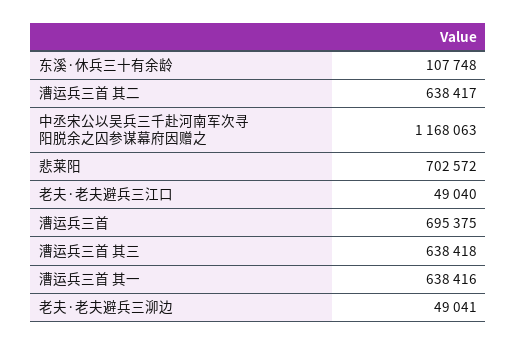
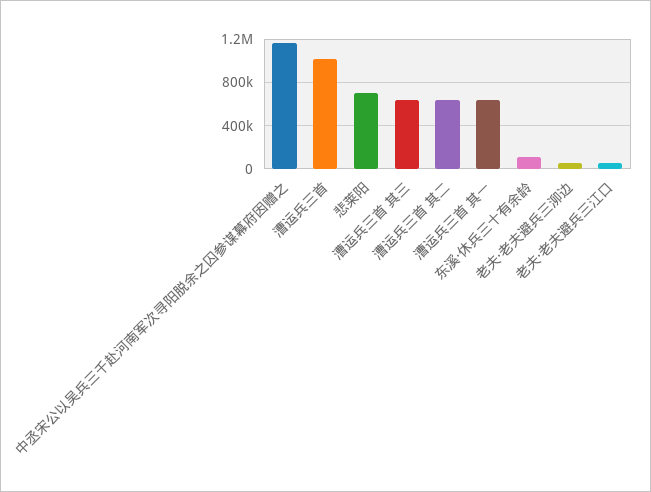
  {
    "东溪·休兵三十有余龄": 107748,
    "漕运兵三首 其二": 638417,
    "中丞宋公以吴兵三千赴河南军次寻阳脱余之囚参谋幕府因赠之": 1168063,
    "悲莱阳": 702572,
    "老夫·老夫避兵三江口": 49040,
-   "漕运兵三首": 695375,
+   "漕运兵三首": 1000000,
    "漕运兵三首 其三": 638418,
    "漕运兵三首 其一": 638416,
    "老夫·老夫避兵三泖边": 49041
  }

